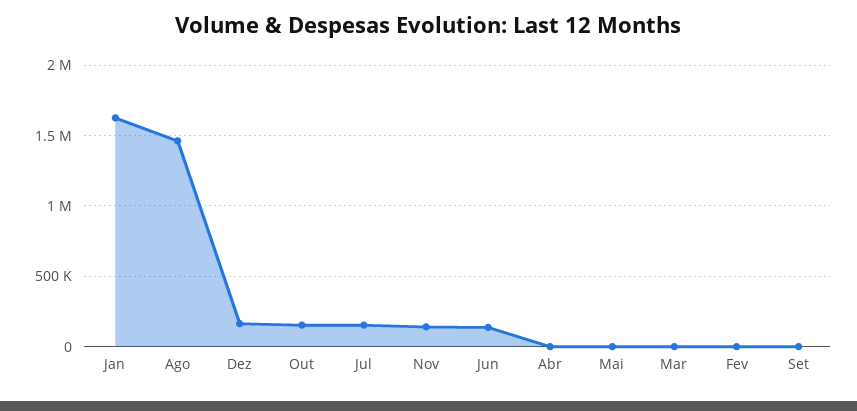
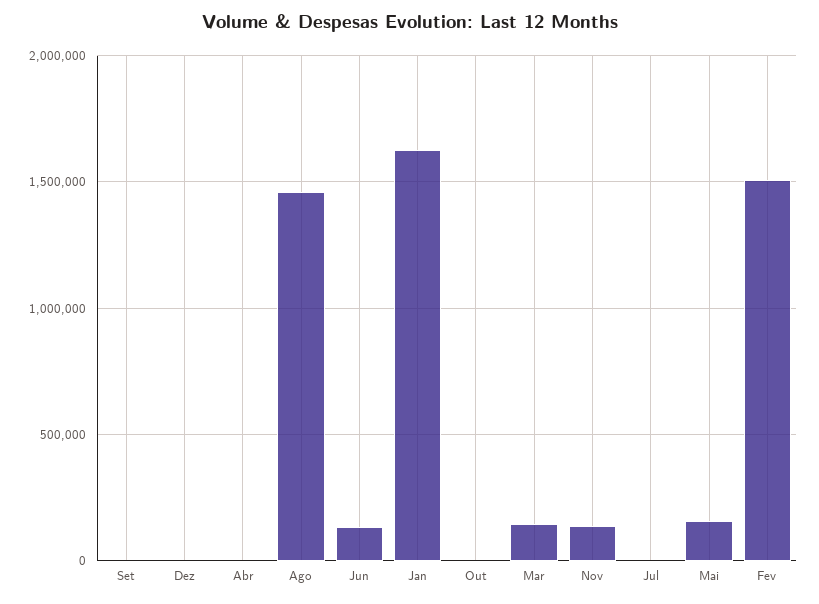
  {
    "Jan": 1650000,
    "Ago": 1450000,
-   "Dez": 150000,
+   "Dez": 0,
-   "Out": 150000,
+   "Out": 0,
-   "Jul": 150000,
+   "Jul": 0,
    "Nov": 150000,
    "Jun": 150000,
    "Abr": 0,
-   "Mai": 0,
+   "Mai": 150000,
-   "Mar": 0,
+   "Mar": 150000,
-   "Fev": 0,
+   "Fev": 1500000,
    "Set": 0
  }

